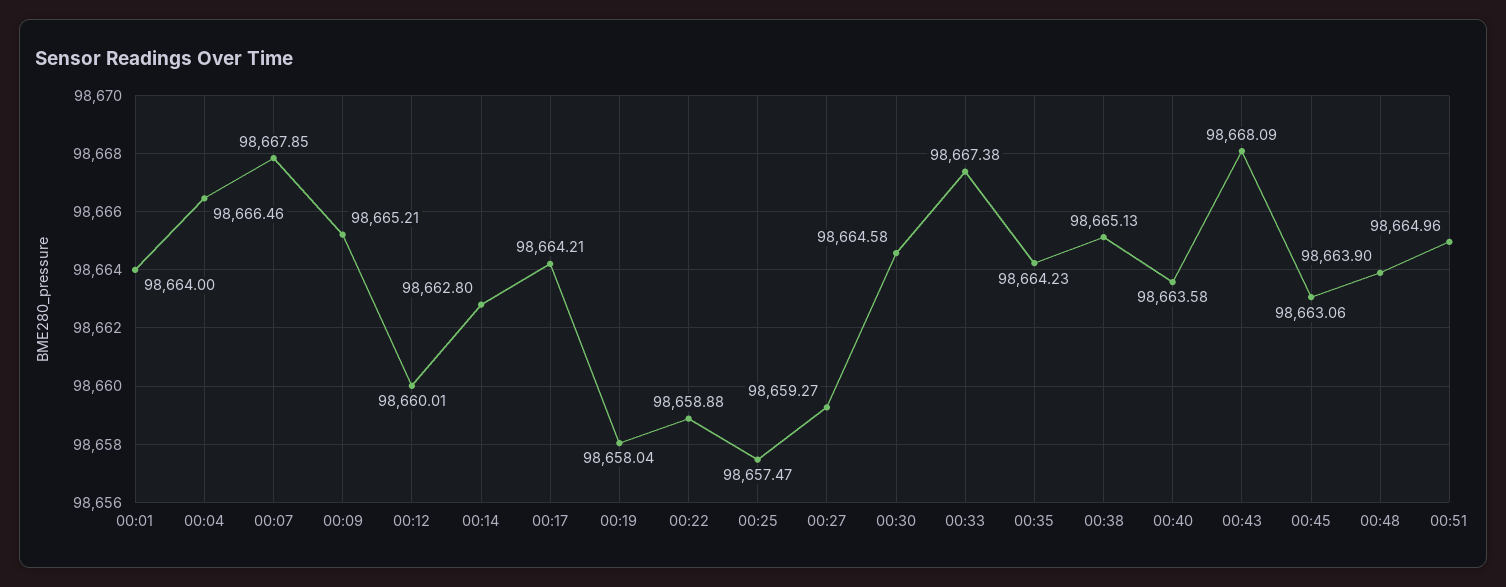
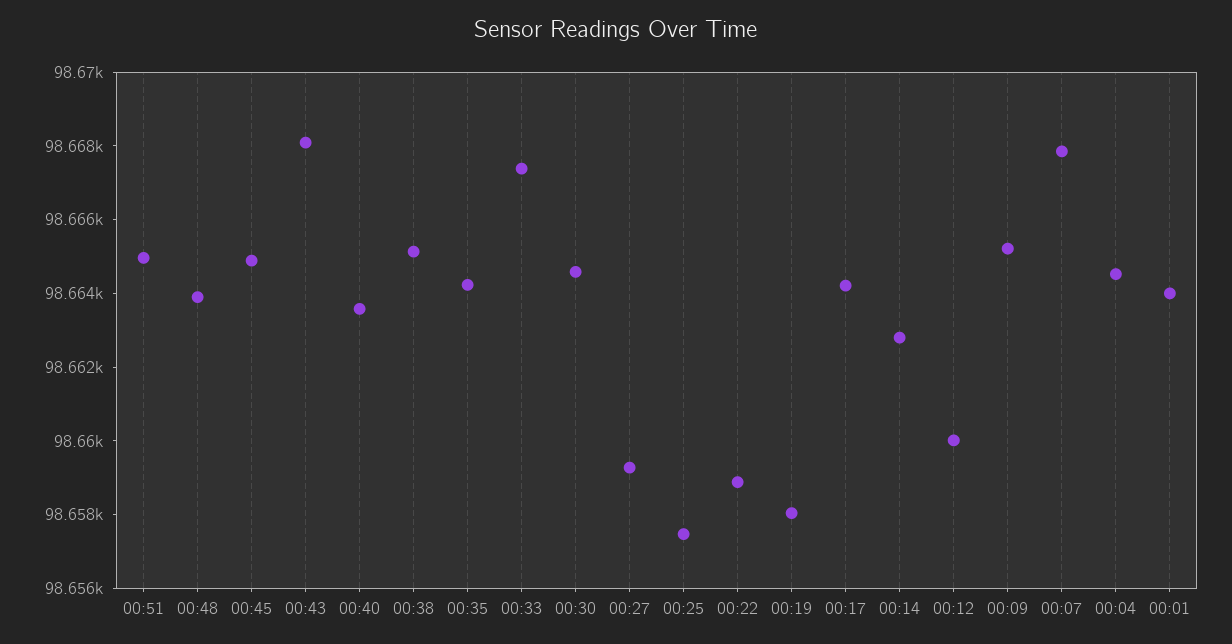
  {
    "00:01": 98664,
-   "00:04": 98666.46,
+   "00:04": 98664.5,
    "00:07": 98667.85,
    "00:09": 98665.21,
    "00:12": 98660.01,
    "00:14": 98662.8,
    "00:17": 98664.21,
    "00:19": 98658.04,
    "00:22": 98658.88,
    "00:25": 98657.47,
    "00:27": 98659.27,
    "00:30": 98664.58,
    "00:33": 98667.38,
    "00:35": 98664.23,
    "00:38": 98665.13,
    "00:40": 98663.58,
    "00:43": 98668.09,
-   "00:45": 98663.06,
+   "00:45": 98665,
    "00:48": 98663.9,
    "00:51": 98664.96
  }

